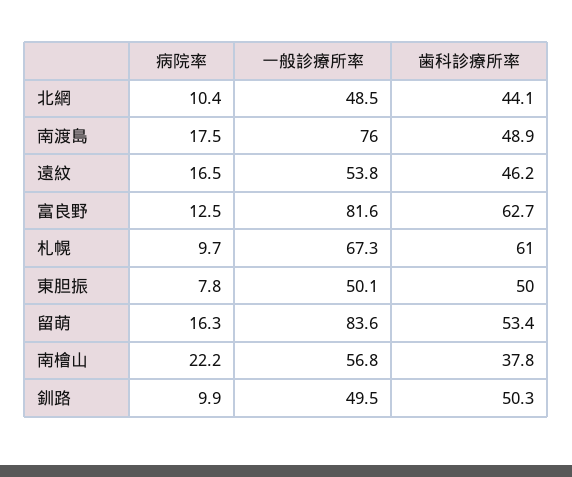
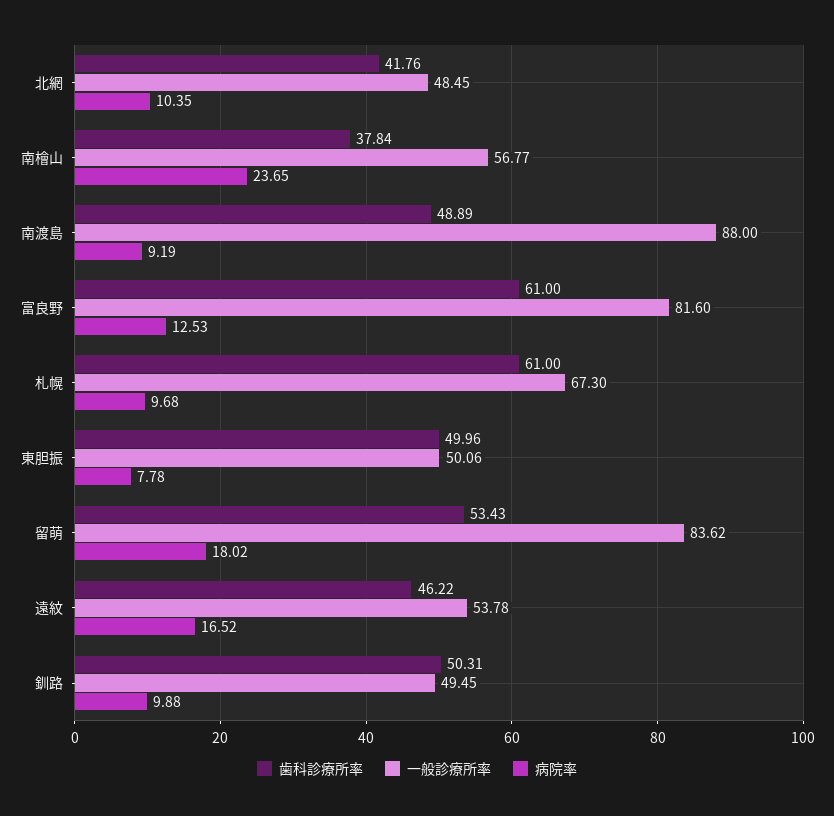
  {
    "病院率": {
      "北網": 10.35,
-     "南渡島": 17.5,
+     "南渡島": 9.19,
      "遠紋": 16.52,
      "富良野": 12.53,
      "札幌": 9.68,
      "東胆振": 7.78,
-     "留萌": 16.3,
+     "留萌": 18.02,
-     "南檜山": 22.2,
+     "南檜山": 23.65,
      "釧路": 9.88
    },
    "一般診療所率": {
      "北網": 48.45,
-     "南渡島": 76,
+     "南渡島": 88,
      "遠紋": 53.78,
      "富良野": 81.6,
      "札幌": 67.3,
      "東胆振": 50.06,
      "留萌": 83.62,
      "南檜山": 56.77,
      "釧路": 49.45
    },
    "歯科診療所率": {
-     "北網": 44.1,
+     "北網": 41.76,
      "南渡島": 48.89,
      "遠紋": 46.22,
-     "富良野": 62.7,
+     "富良野": 61,
      "札幌": 61,
      "東胆振": 49.96,
      "留萌": 53.43,
      "南檜山": 37.84,
      "釧路": 50.31
    }
  }

